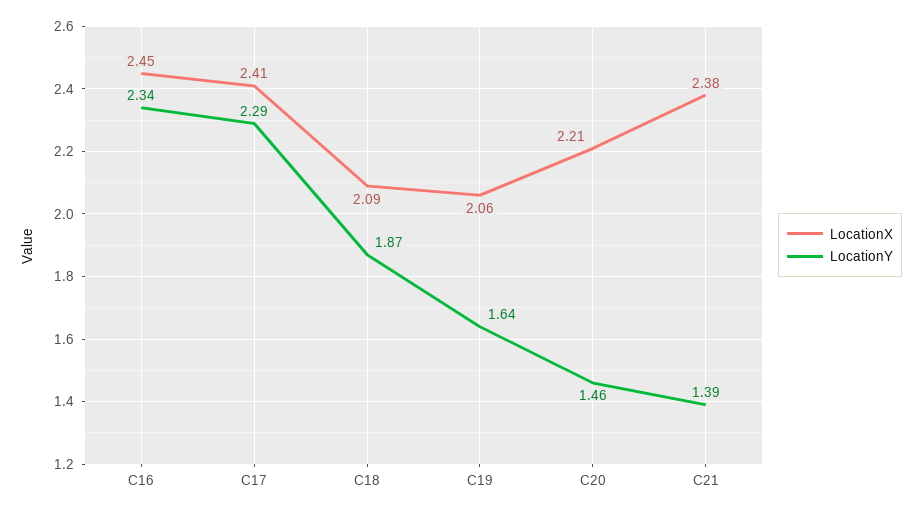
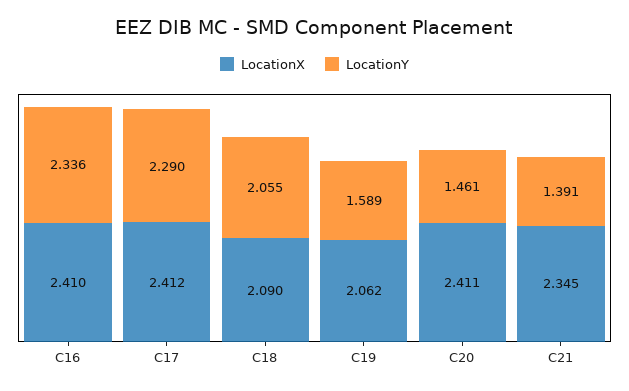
  {
    "LocationX": {
-     "C16": 2.45,
+     "C16": 2.41,
      "C17": 2.412,
      "C18": 2.09,
      "C19": 2.062,
-     "C20": 2.21,
+     "C20": 2.411,
-     "C21": 2.38
+     "C21": 2.345
    },
    "LocationY": {
      "C16": 2.336,
      "C17": 2.29,
-     "C18": 1.87,
+     "C18": 2.055,
-     "C19": 1.64,
+     "C19": 1.589,
      "C20": 1.461,
      "C21": 1.391
    }
  }

